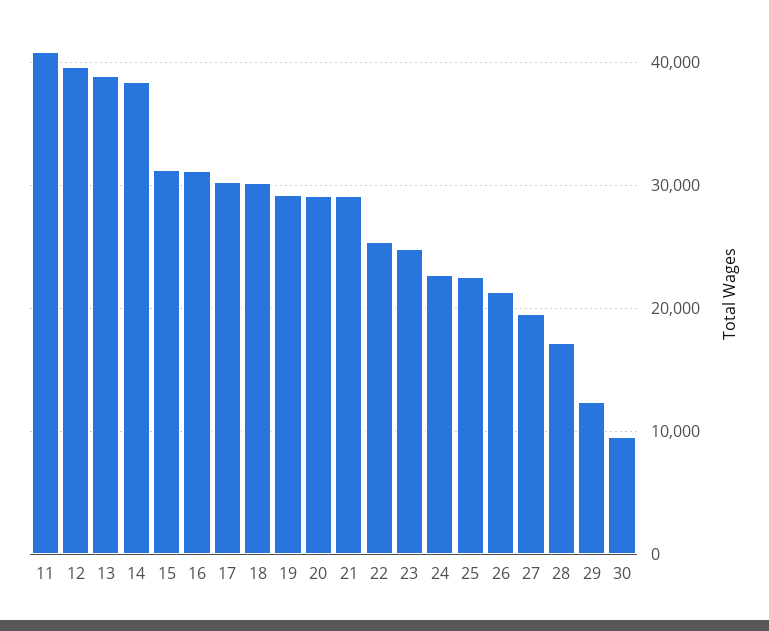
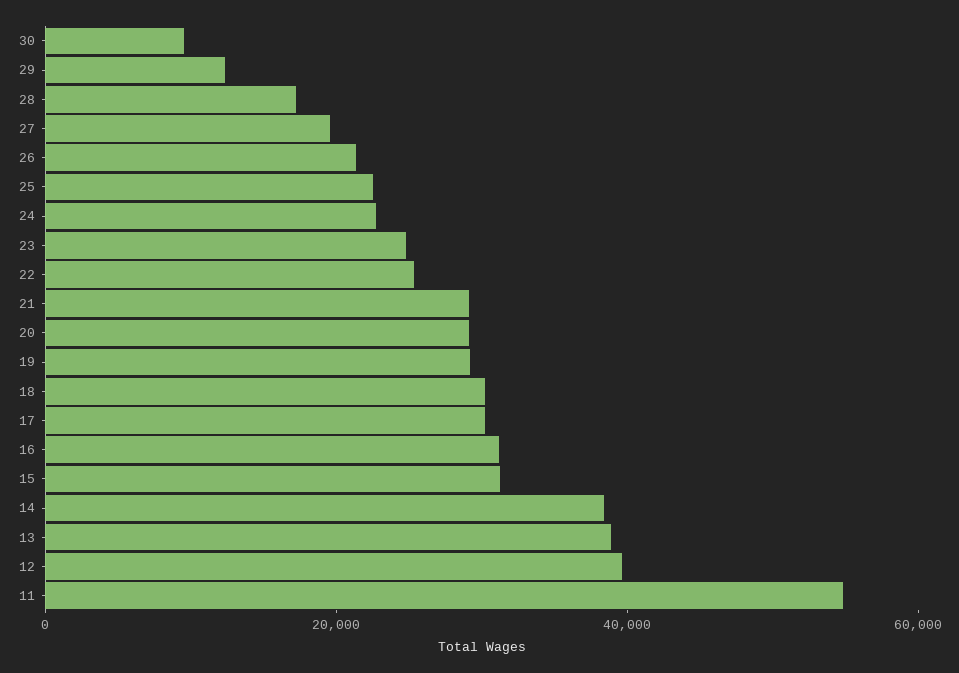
  {
-   "11": 41000,
+   "11": 55000,
    "12": 40000,
    "13": 39000,
    "14": 38000,
    "15": 31000,
    "16": 31000,
    "17": 30000,
    "18": 30000,
    "19": 29000,
    "20": 29000,
    "21": 29000,
    "22": 25000,
    "23": 25000,
    "24": 23000,
    "25": 23000,
    "26": 21000,
    "27": 20000,
    "28": 17000,
    "29": 12000,
    "30": 10000
  }

